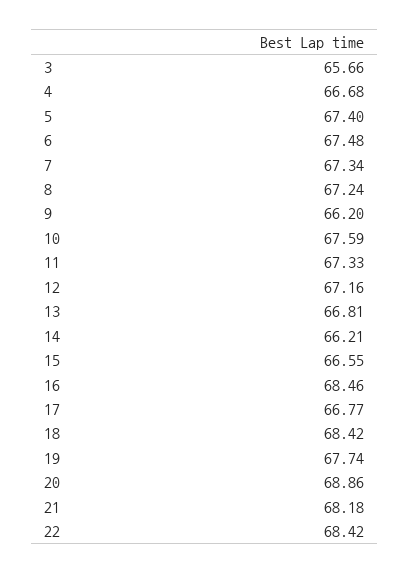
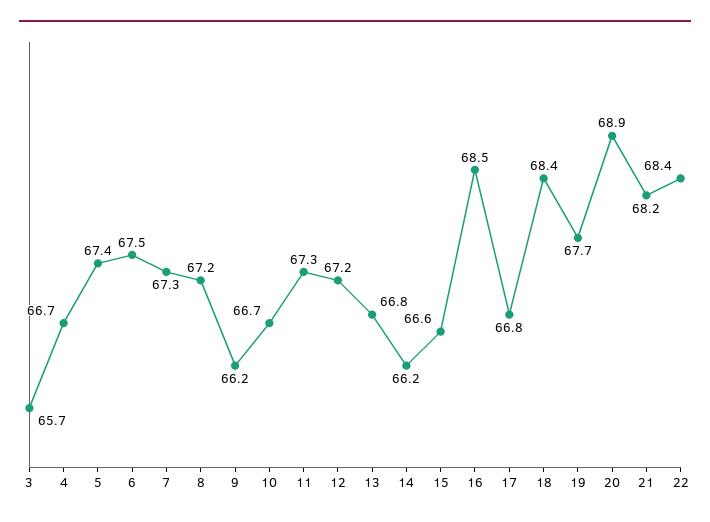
  {
    "3": 65.66,
    "4": 66.68,
    "5": 67.4,
    "6": 67.48,
    "7": 67.34,
    "8": 67.24,
    "9": 66.2,
-   "10": 67.59,
+   "10": 66.7,
    "11": 67.33,
    "12": 67.16,
    "13": 66.81,
    "14": 66.21,
    "15": 66.55,
    "16": 68.46,
    "17": 66.77,
    "18": 68.42,
    "19": 67.74,
    "20": 68.86,
    "21": 68.18,
    "22": 68.42
  }

